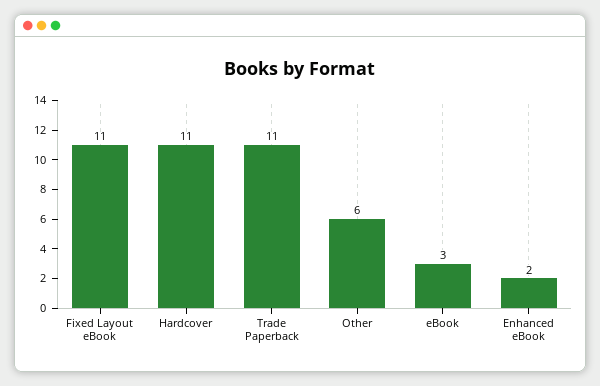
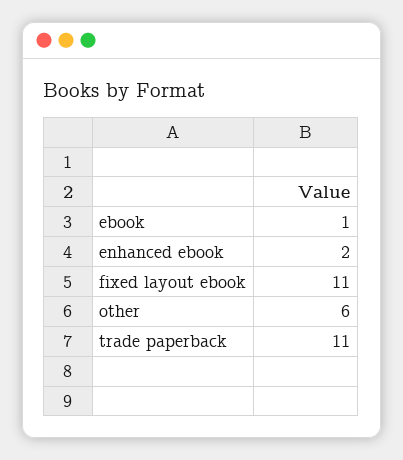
  {
    "Fixed Layout eBook": 11,
-   "Hardcover": 11,
    "Trade Paperback": 11,
    "Other": 6,
-   "eBook": 3,
+   "eBook": 1,
    "Enhanced eBook": 2
  }

